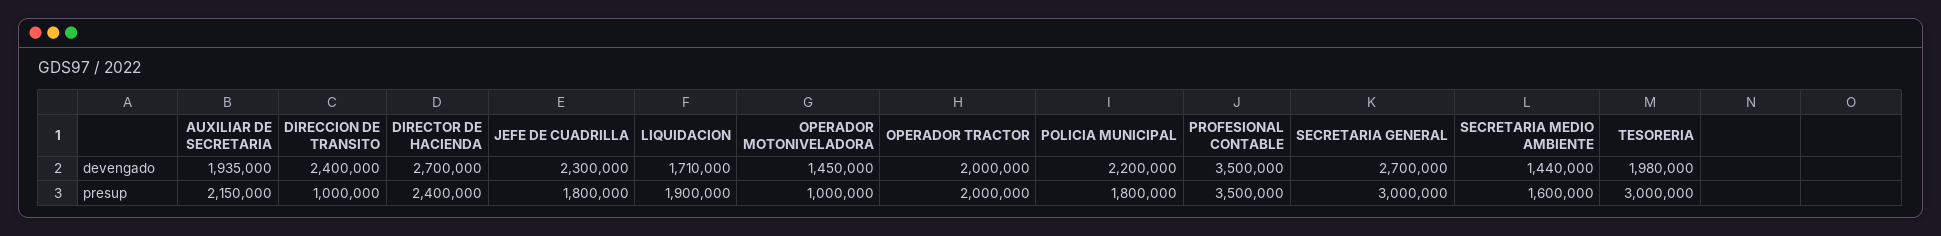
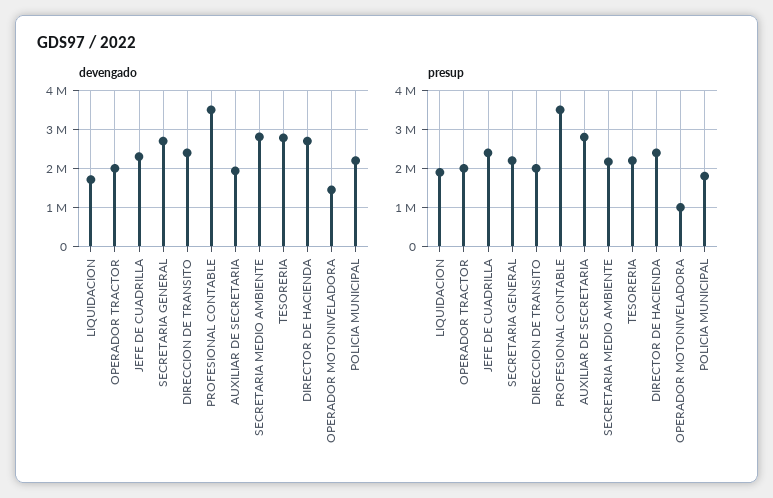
  {
    "devengado": {
      "AUXILIAR DE SECRETARIA": 1935000,
      "DIRECCION DE TRANSITO": 2400000,
      "DIRECTOR DE HACIENDA": 2700000,
      "JEFE DE CUADRILLA": 2300000,
      "LIQUIDACION": 1710000,
      "OPERADOR MOTONIVELADORA": 1450000,
      "OPERADOR TRACTOR": 2000000,
      "POLICIA MUNICIPAL": 2200000,
      "PROFESIONAL CONTABLE": 3500000,
      "SECRETARIA GENERAL": 2700000,
-     "SECRETARIA MEDIO AMBIENTE": 1440000,
+     "SECRETARIA MEDIO AMBIENTE": 2800000,
-     "TESORERIA": 1980000
+     "TESORERIA": 2800000
    },
    "presup": {
-     "AUXILIAR DE SECRETARIA": 2150000,
+     "AUXILIAR DE SECRETARIA": 2800000,
-     "DIRECCION DE TRANSITO": 1000000,
+     "DIRECCION DE TRANSITO": 2000000,
      "DIRECTOR DE HACIENDA": 2400000,
-     "JEFE DE CUADRILLA": 1800000,
+     "JEFE DE CUADRILLA": 2400000,
      "LIQUIDACION": 1900000,
      "OPERADOR MOTONIVELADORA": 1000000,
      "OPERADOR TRACTOR": 2000000,
      "POLICIA MUNICIPAL": 1800000,
      "PROFESIONAL CONTABLE": 3500000,
-     "SECRETARIA GENERAL": 3000000,
+     "SECRETARIA GENERAL": 2200000,
-     "SECRETARIA MEDIO AMBIENTE": 1600000,
+     "SECRETARIA MEDIO AMBIENTE": 2200000,
-     "TESORERIA": 3000000
+     "TESORERIA": 2200000
    }
  }

